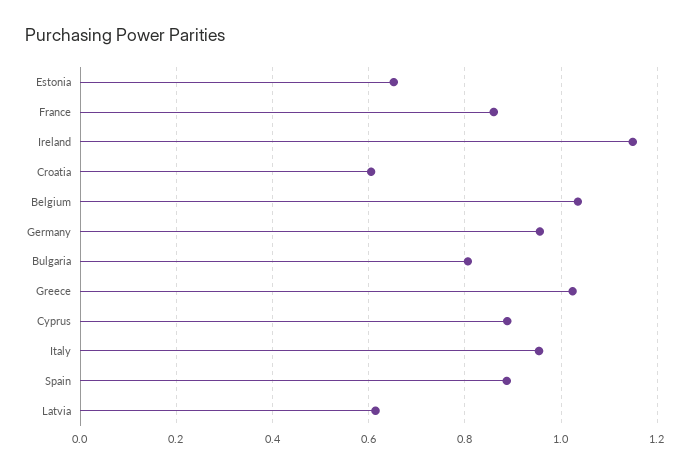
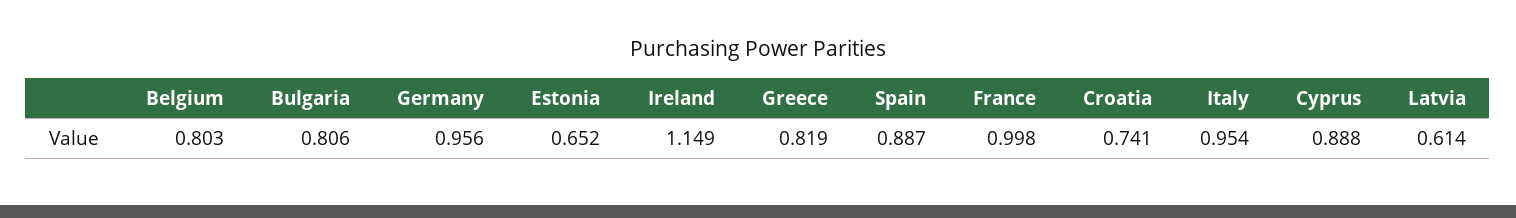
  {
    "Estonia": 0.652,
-   "France": 0.86,
+   "France": 0.998,
    "Ireland": 1.149,
-   "Croatia": 0.6,
+   "Croatia": 0.741,
-   "Belgium": 1.04,
+   "Belgium": 0.803,
    "Germany": 0.956,
    "Bulgaria": 0.806,
-   "Greece": 1.02,
+   "Greece": 0.819,
    "Cyprus": 0.888,
    "Italy": 0.954,
    "Spain": 0.887,
    "Latvia": 0.614
  }

